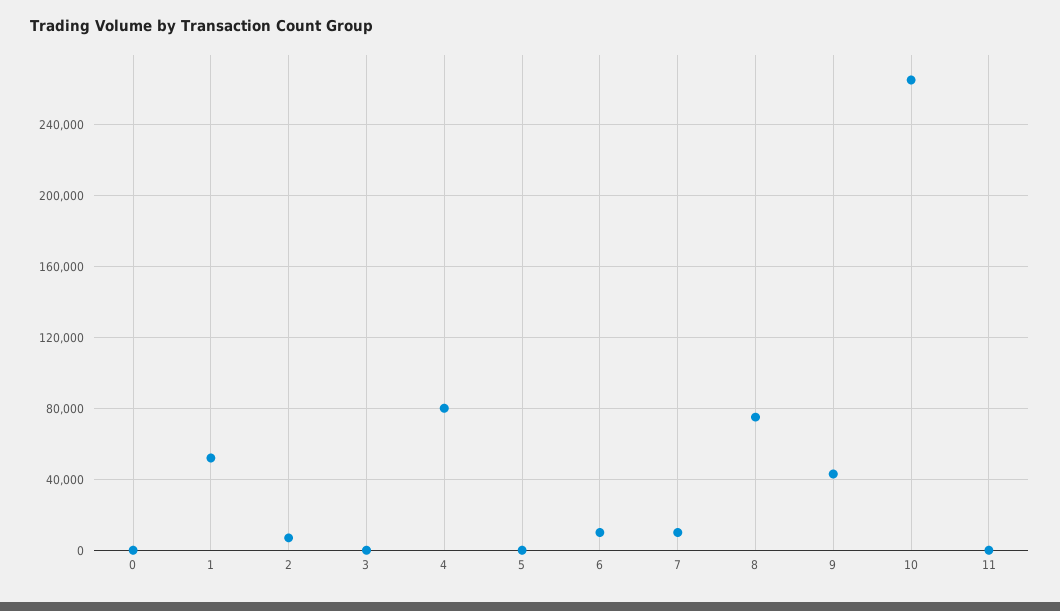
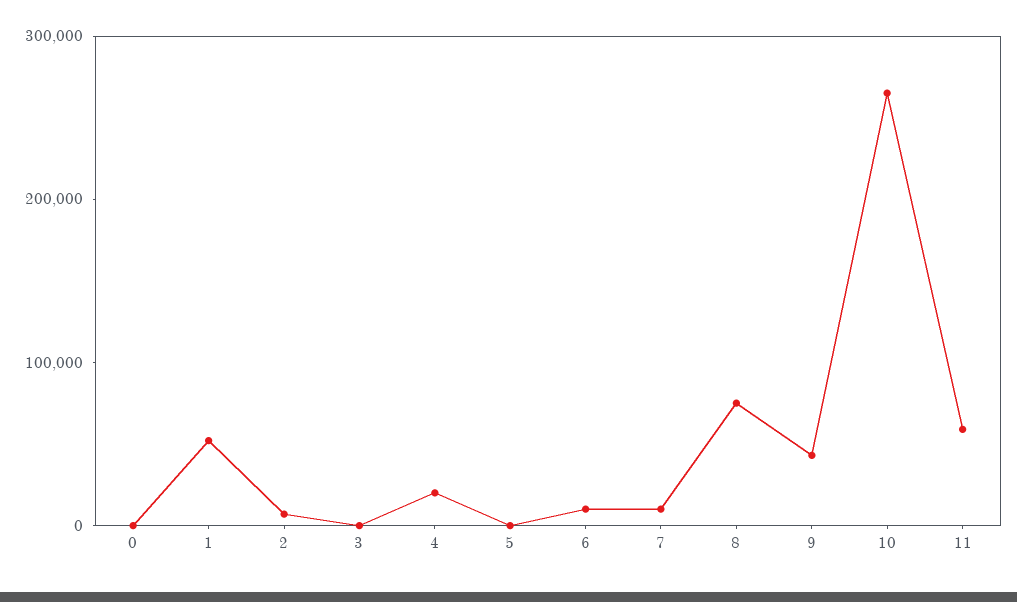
  {
    "0": 0,
    "1": 50000,
    "2": 5000,
    "3": 0,
-   "4": 80000,
+   "4": 20000,
    "5": 0,
    "6": 10000,
    "7": 10000,
    "8": 75000,
    "9": 45000,
    "10": 265000,
-   "11": 0
+   "11": 60000
  }

